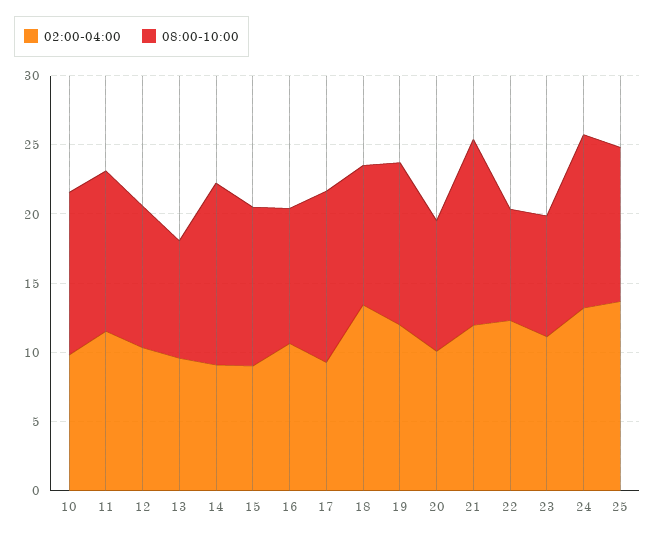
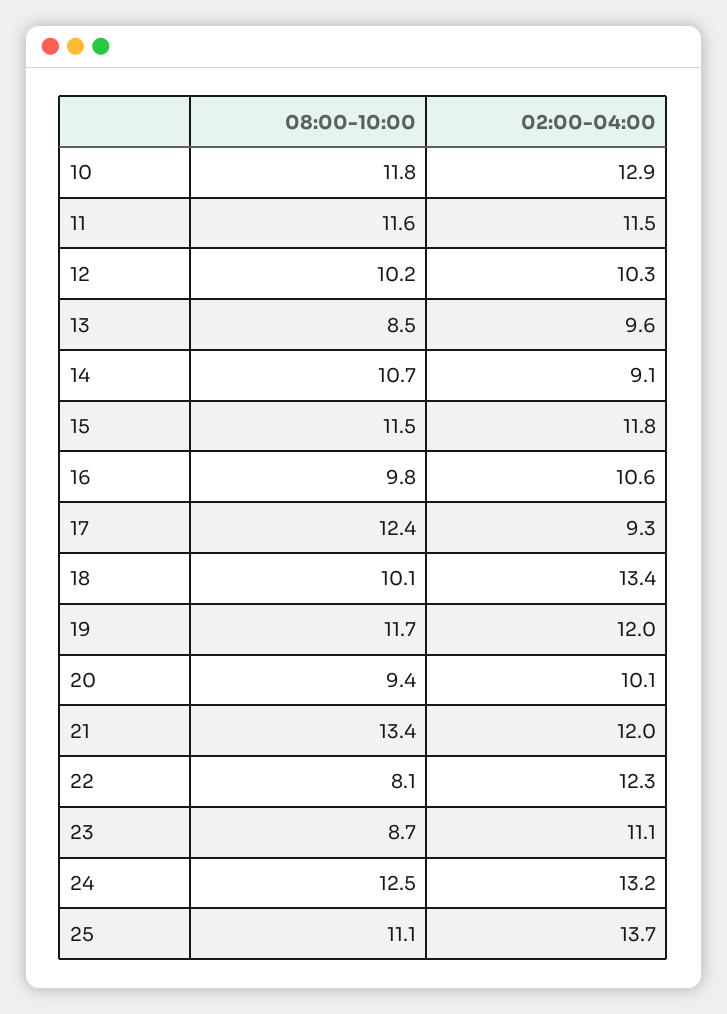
  {
    "02:00-04:00": {
-     "10": 10,
+     "10": 12.9,
      "11": 11.5,
      "12": 10.3,
      "13": 9.6,
      "14": 9.1,
-     "15": 9,
+     "15": 11.8,
      "16": 10.6,
      "17": 9.3,
      "18": 13.4,
      "19": 12,
      "20": 10.1,
      "21": 12,
      "22": 12.3,
      "23": 11.1,
      "24": 13.2,
      "25": 13.7
    },
    "08:00-10:00": {
      "10": 11.8,
      "11": 11.6,
      "12": 10.2,
      "13": 8.5,
-     "14": 13,
+     "14": 10.7,
      "15": 11.5,
      "16": 9.8,
      "17": 12.4,
      "18": 10.1,
      "19": 11.7,
      "20": 9.4,
      "21": 13.4,
      "22": 8.1,
      "23": 8.7,
      "24": 12.5,
      "25": 11.1
    }
  }

